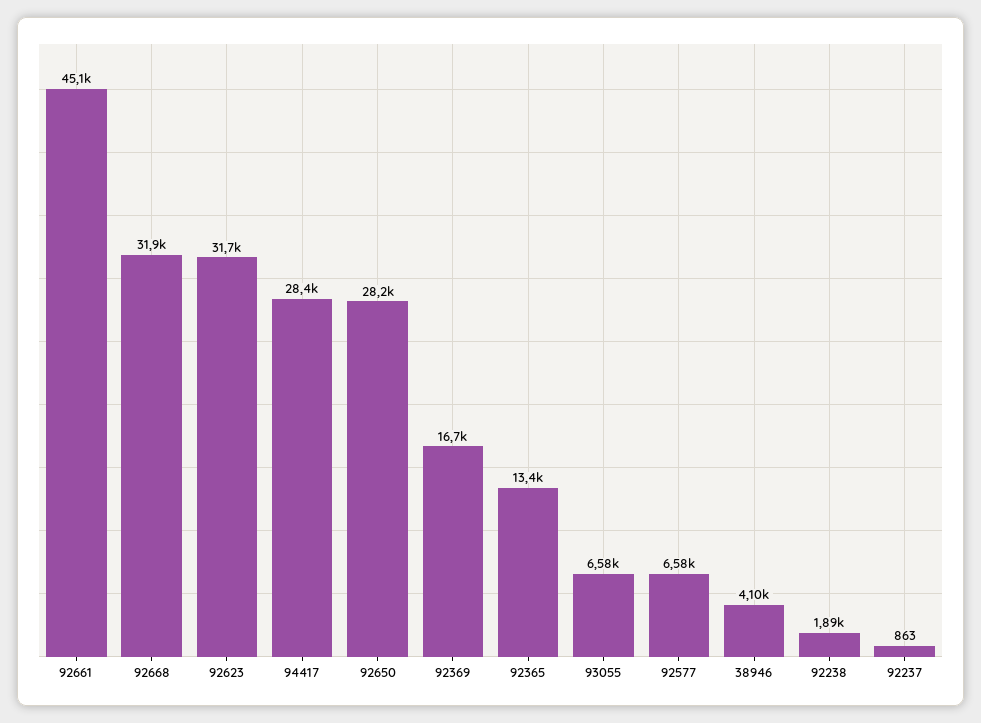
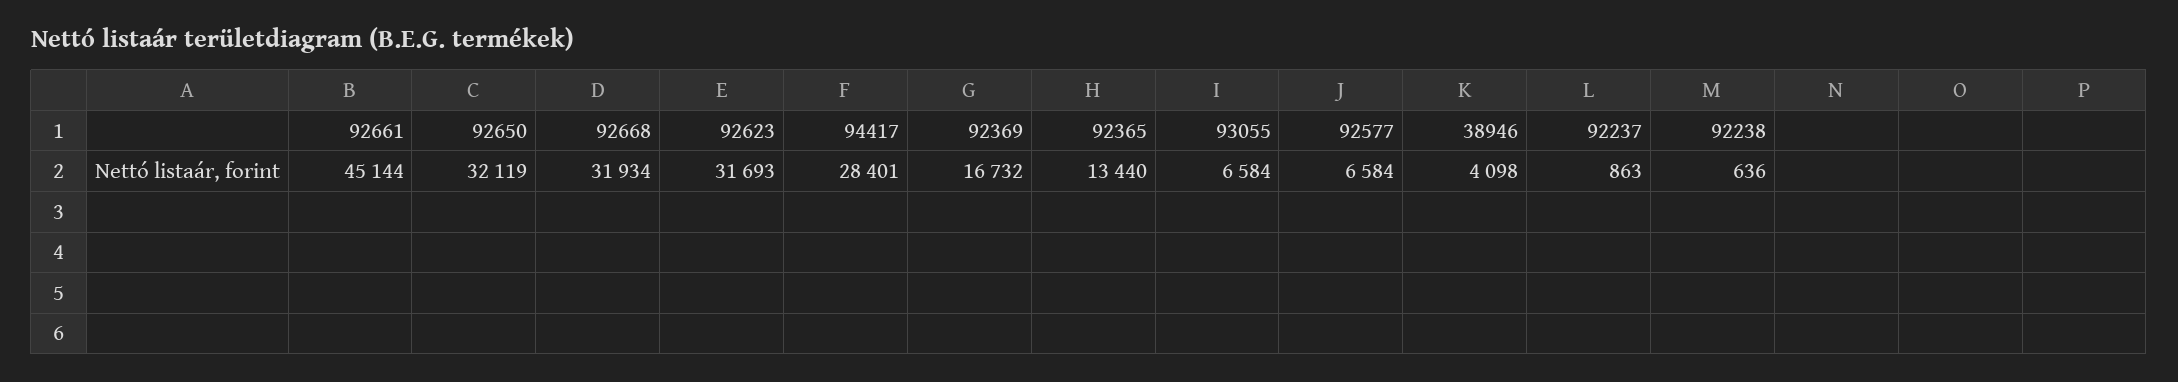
  {
    "92661": 45144,
    "92668": 31934,
    "92623": 31693,
    "94417": 28401,
-   "92650": 28200,
+   "92650": 32119,
    "92369": 16732,
    "92365": 13440,
    "93055": 6584,
    "92577": 6584,
    "38946": 4098,
-   "92238": 1890,
+   "92238": 636,
    "92237": 863
  }

